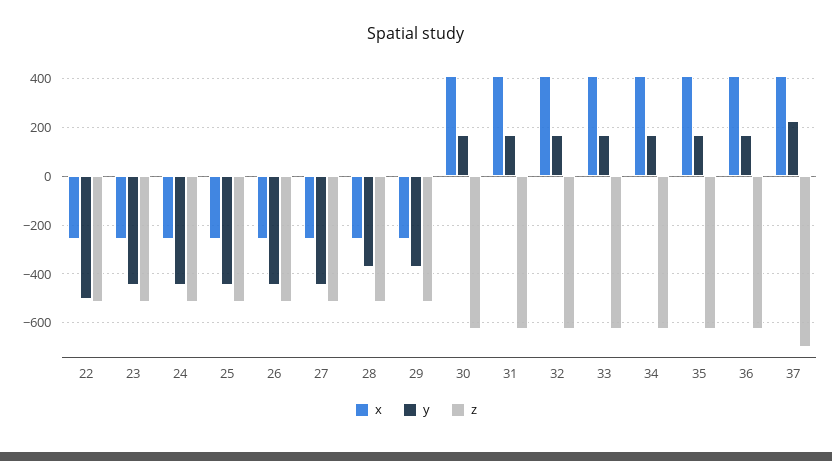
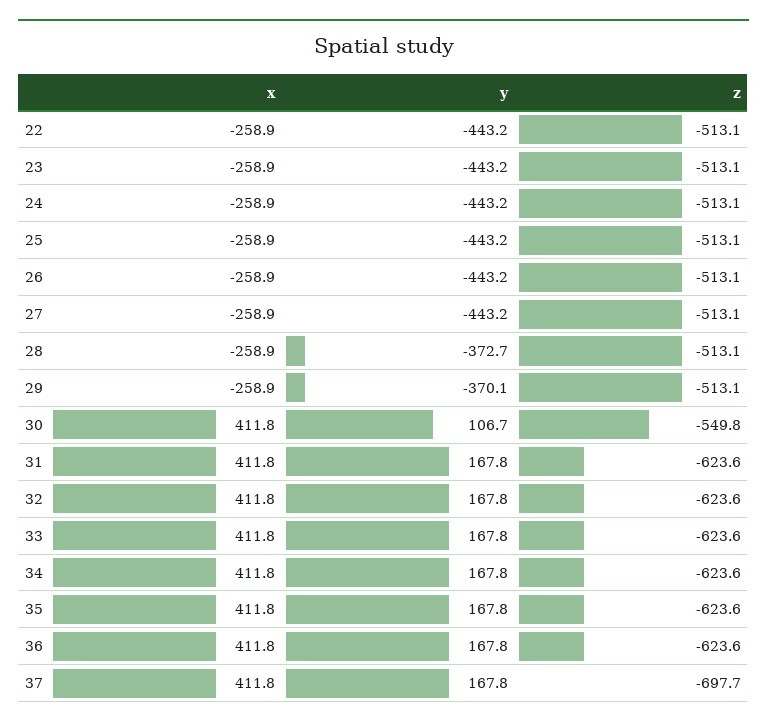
  {
    "x": {
      "22": -258.9,
      "23": -258.9,
      "24": -258.9,
      "25": -258.9,
      "26": -258.9,
      "27": -258.9,
      "28": -258.9,
      "29": -258.9,
      "30": 411.8,
      "31": 411.8,
      "32": 411.8,
      "33": 411.8,
      "34": 411.8,
      "35": 411.8,
      "36": 411.8,
      "37": 411.8
    },
    "y": {
-     "22": -500,
+     "22": -443.2,
      "23": -443.2,
      "24": -443.2,
      "25": -443.2,
      "26": -443.2,
      "27": -443.2,
      "28": -372.7,
      "29": -370.1,
-     "30": 175,
+     "30": 106.7,
      "31": 167.8,
      "32": 167.8,
      "33": 167.8,
      "34": 167.8,
      "35": 167.8,
      "36": 167.8,
-     "37": 225
+     "37": 167.8
    },
    "z": {
      "22": -513.1,
      "23": -513.1,
      "24": -513.1,
      "25": -513.1,
      "26": -513.1,
      "27": -513.1,
      "28": -513.1,
      "29": -513.1,
-     "30": -625,
+     "30": -549.8,
      "31": -623.6,
      "32": -623.6,
      "33": -623.6,
      "34": -623.6,
      "35": -623.6,
      "36": -623.6,
      "37": -697.7
    }
  }

